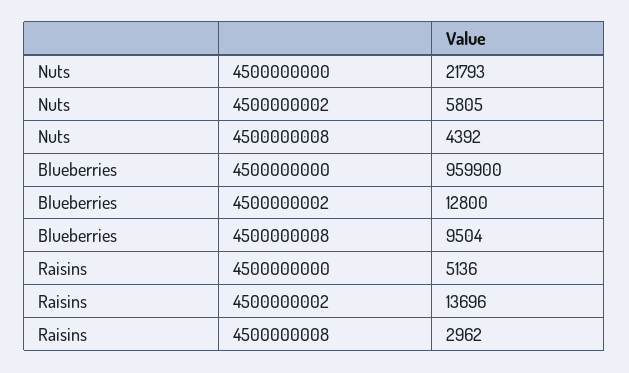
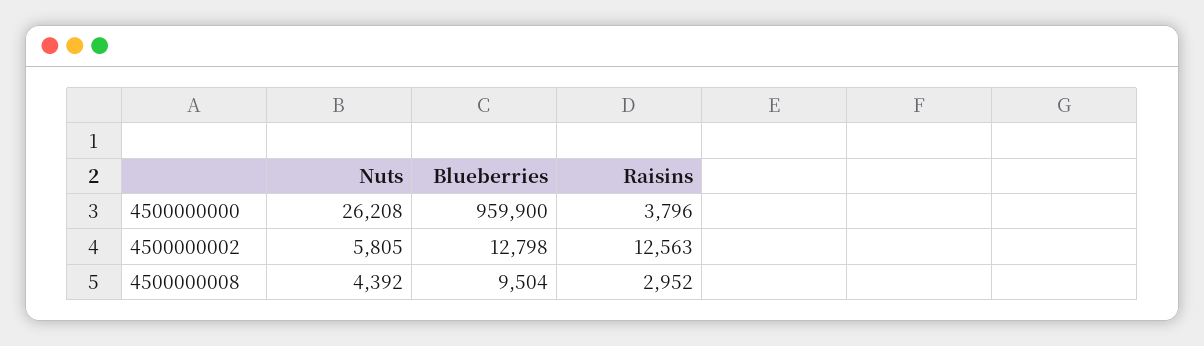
  {
    "Nuts": {
-     "4500000000": 21793,
+     "4500000000": 26208,
      "4500000002": 5805,
      "4500000008": 4392
    },
    "Blueberries": {
      "4500000000": 959900,
-     "4500000002": 12800,
+     "4500000002": 12798,
      "4500000008": 9504
    },
    "Raisins": {
-     "4500000000": 5136,
+     "4500000000": 3796,
-     "4500000002": 13696,
+     "4500000002": 12563,
-     "4500000008": 2962
+     "4500000008": 2952
    }
  }

